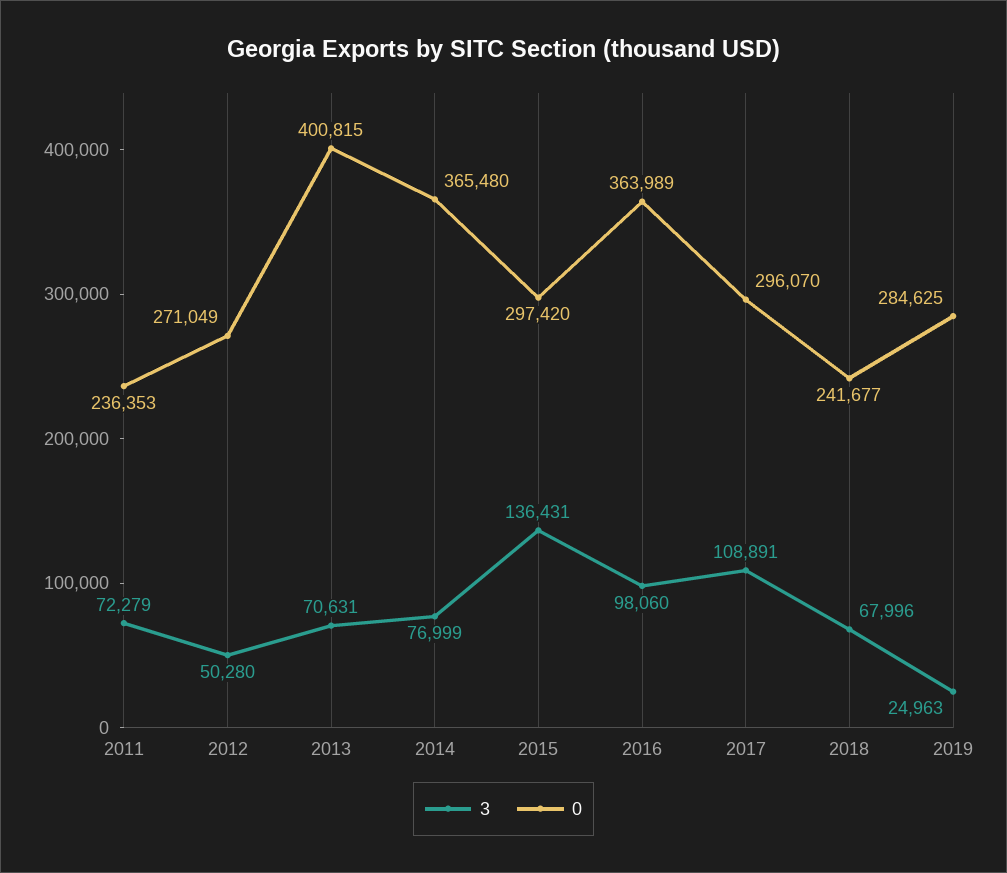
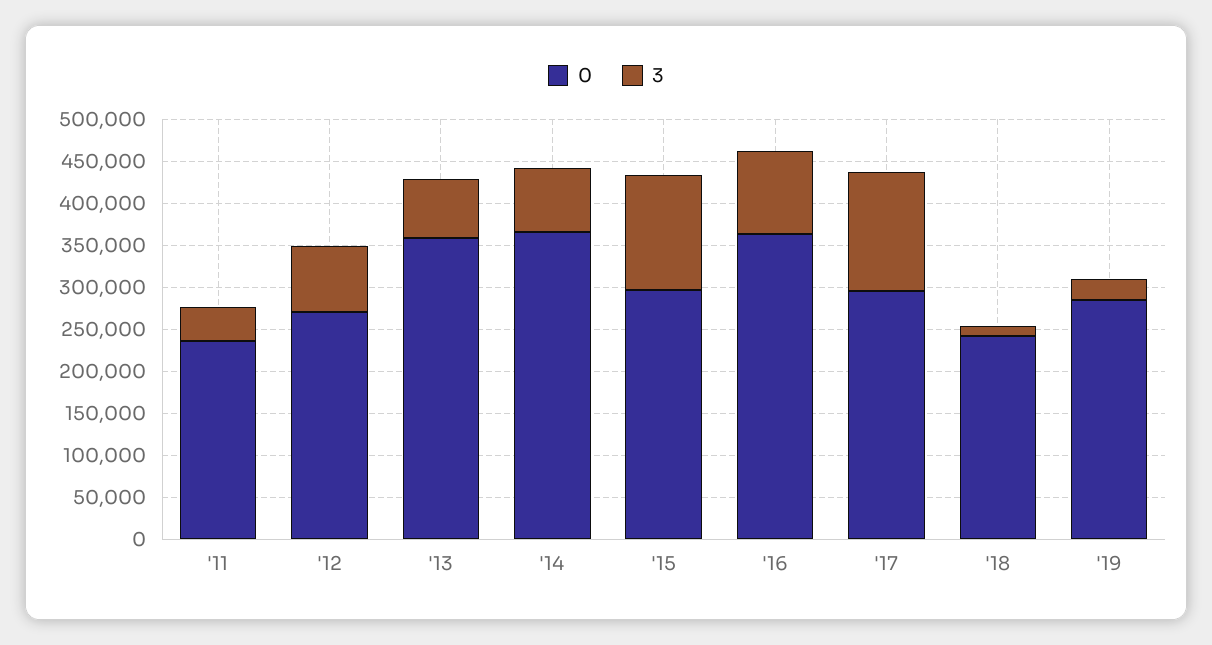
  {
    "3": {
-     "2011": 72279,
+     "2011": 40000,
-     "2012": 50280,
+     "2012": 80000,
      "2013": 70631,
      "2014": 76999,
      "2015": 136431,
      "2016": 98060,
-     "2017": 108891,
+     "2017": 140000,
-     "2018": 67996,
+     "2018": 10000,
      "2019": 24963
    },
    "0": {
      "2011": 236353,
      "2012": 271049,
-     "2013": 400815,
+     "2013": 360000,
      "2014": 365480,
      "2015": 297420,
      "2016": 363989,
      "2017": 296070,
      "2018": 241677,
      "2019": 284625
    }
  }

